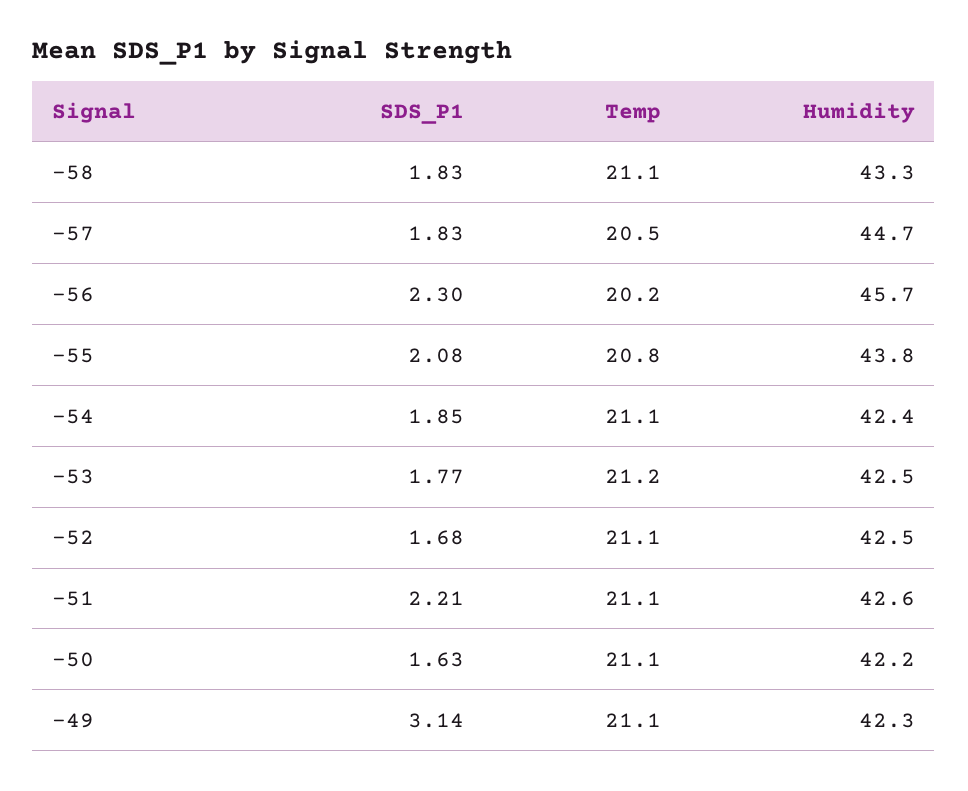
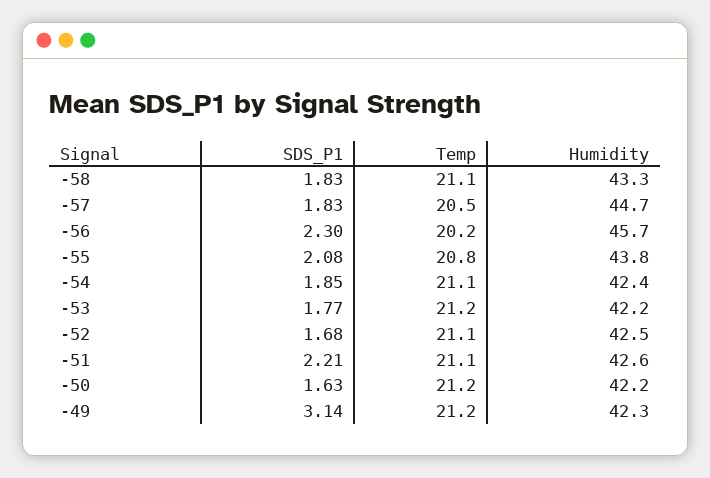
  {
    "SDS_P1": {
      "-58": 1.83,
      "-57": 1.83,
      "-56": 2.3,
      "-55": 2.08,
      "-54": 1.85,
      "-53": 1.77,
      "-52": 1.68,
      "-51": 2.21,
      "-50": 1.63,
      "-49": 3.14
    },
    "Temp": {
      "-58": 21.1,
      "-57": 20.5,
      "-56": 20.2,
      "-55": 20.8,
      "-54": 21.1,
      "-53": 21.2,
      "-52": 21.1,
      "-51": 21.1,
-     "-50": 21.1,
+     "-50": 21.2,
-     "-49": 21.1
+     "-49": 21.2
    },
    "Humidity": {
      "-58": 43.3,
      "-57": 44.7,
      "-56": 45.7,
      "-55": 43.8,
      "-54": 42.4,
-     "-53": 42.5,
+     "-53": 42.2,
      "-52": 42.5,
      "-51": 42.6,
      "-50": 42.2,
      "-49": 42.3
    }
  }

